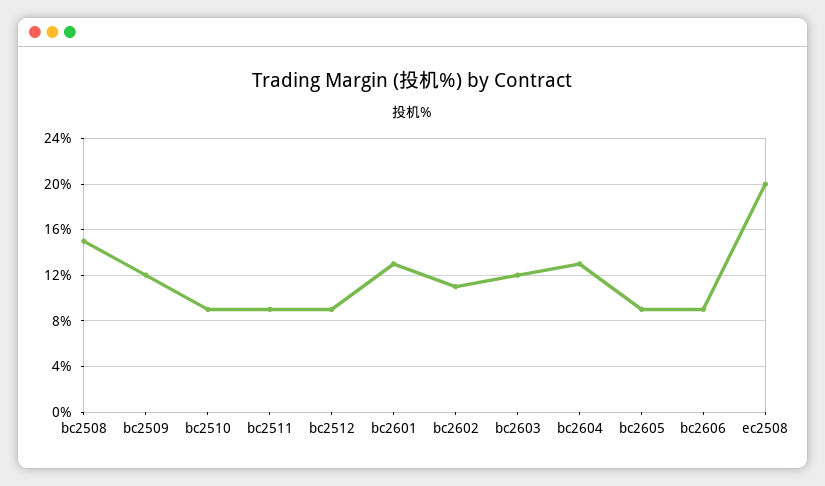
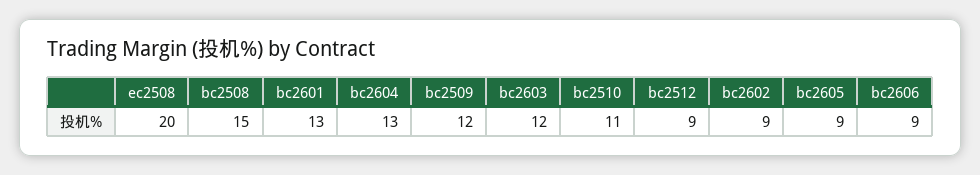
  {
    "bc2508": 15,
    "bc2509": 12,
-   "bc2510": 9,
+   "bc2510": 11,
-   "bc2511": 9,
    "bc2512": 9,
    "bc2601": 13,
-   "bc2602": 11,
+   "bc2602": 9,
    "bc2603": 12,
    "bc2604": 13,
    "bc2605": 9,
    "bc2606": 9,
    "ec2508": 20
  }

